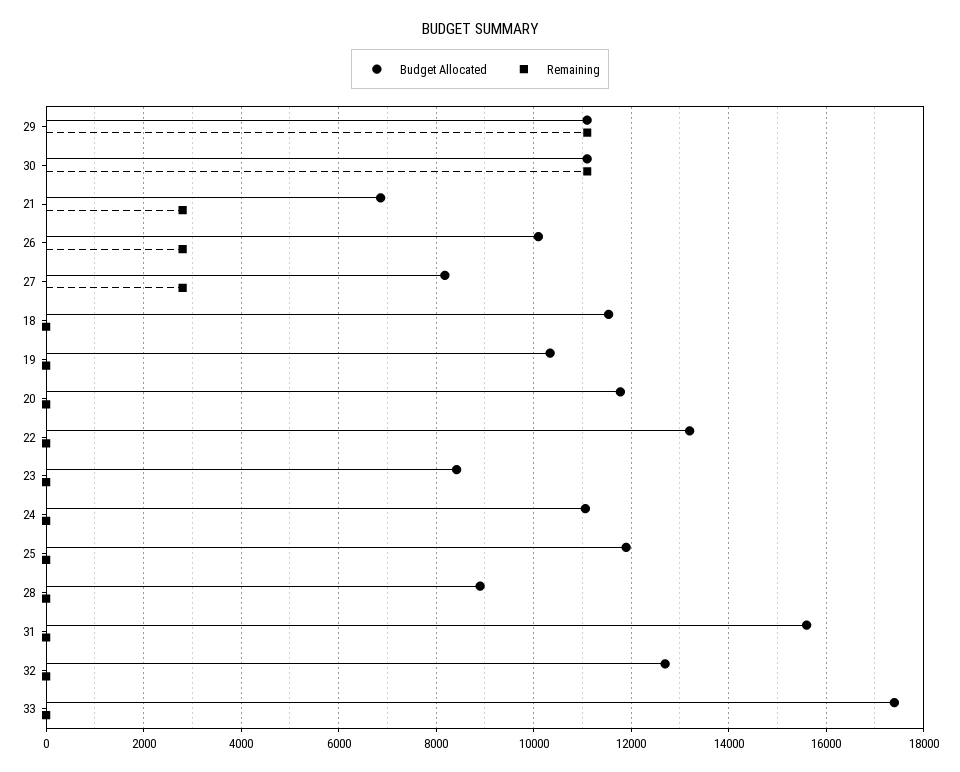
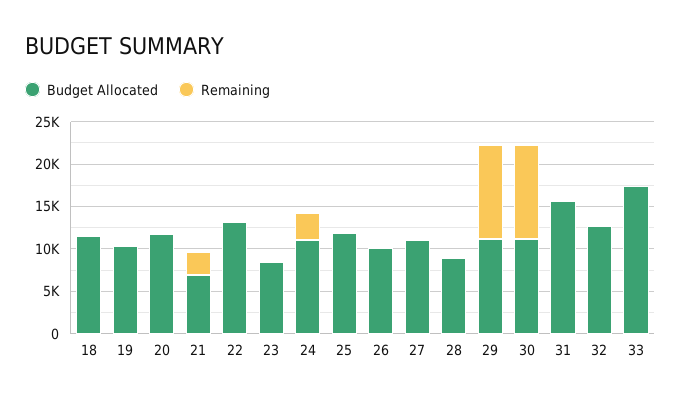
  {
    "Budget Allocated": {
      "29": 11200,
      "30": 11200,
      "21": 6800,
      "26": 10200,
-     "27": 8200,
+     "27": 11000,
      "18": 11600,
      "19": 10400,
      "20": 11800,
      "22": 13200,
      "23": 8400,
      "24": 11000,
      "25": 12000,
      "28": 9000,
      "31": 15600,
      "32": 12800,
      "33": 17400
    },
    "Remaining": {
      "29": 11200,
      "30": 11200,
      "21": 2800,
-     "26": 2800,
+     "26": 0,
-     "27": 2800,
+     "27": 0,
      "18": 0,
      "19": 0,
      "20": 0,
      "22": 0,
      "23": 0,
-     "24": 0,
+     "24": 3000,
      "25": 0,
      "28": 0,
      "31": 0,
      "32": 0,
      "33": 0
    }
  }

